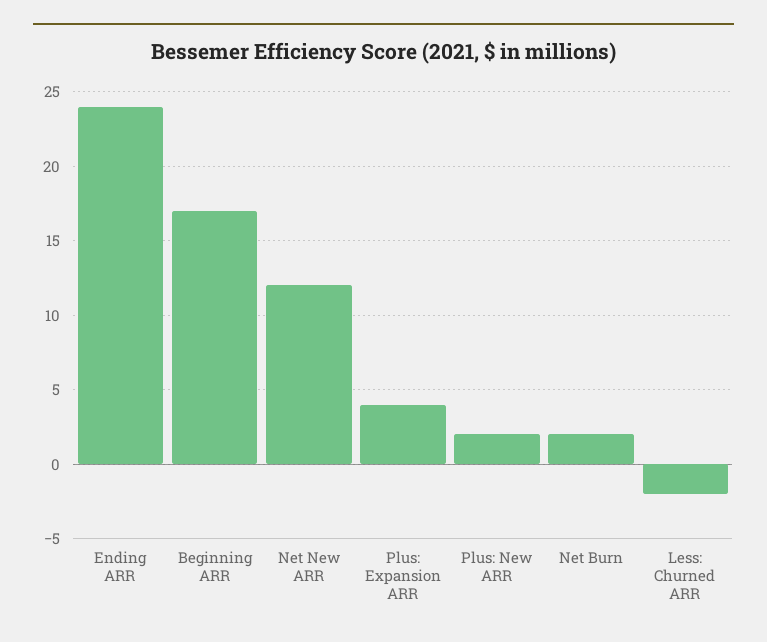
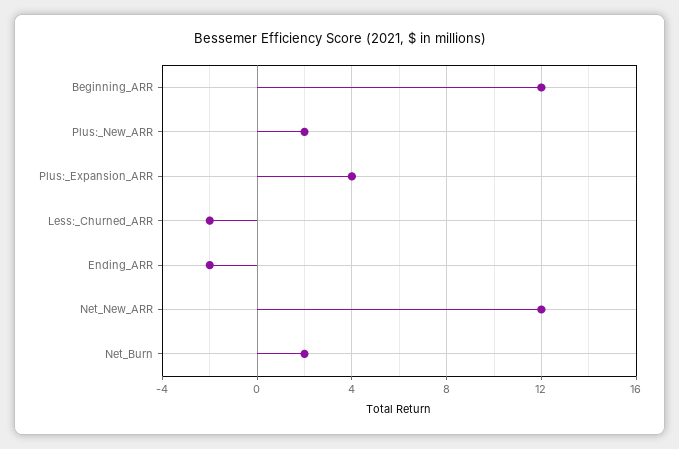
  {
-   "Ending ARR": 24,
+   "Ending ARR": -2,
-   "Beginning ARR": 17,
+   "Beginning ARR": 12,
    "Net New ARR": 12,
    "Plus: Expansion ARR": 4,
    "Plus: New ARR": 2,
    "Net Burn": 2,
    "Less: Churned ARR": -2
  }

